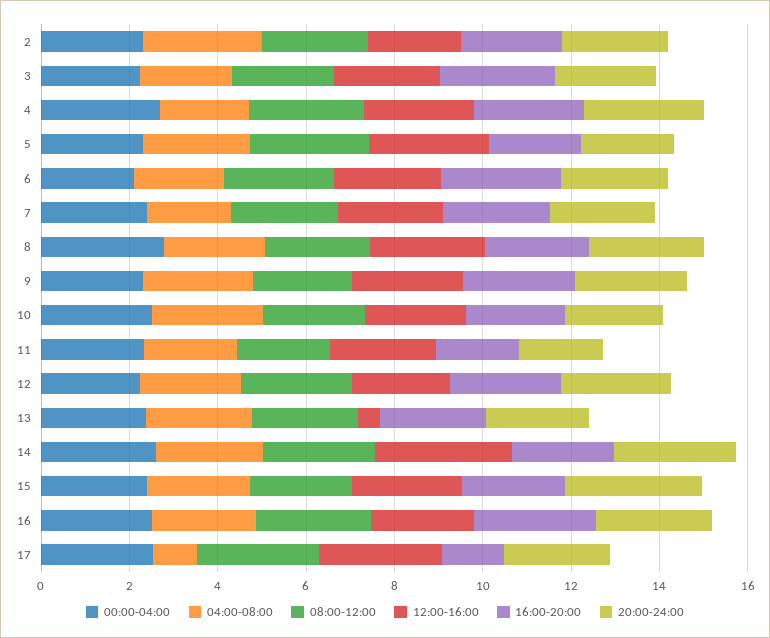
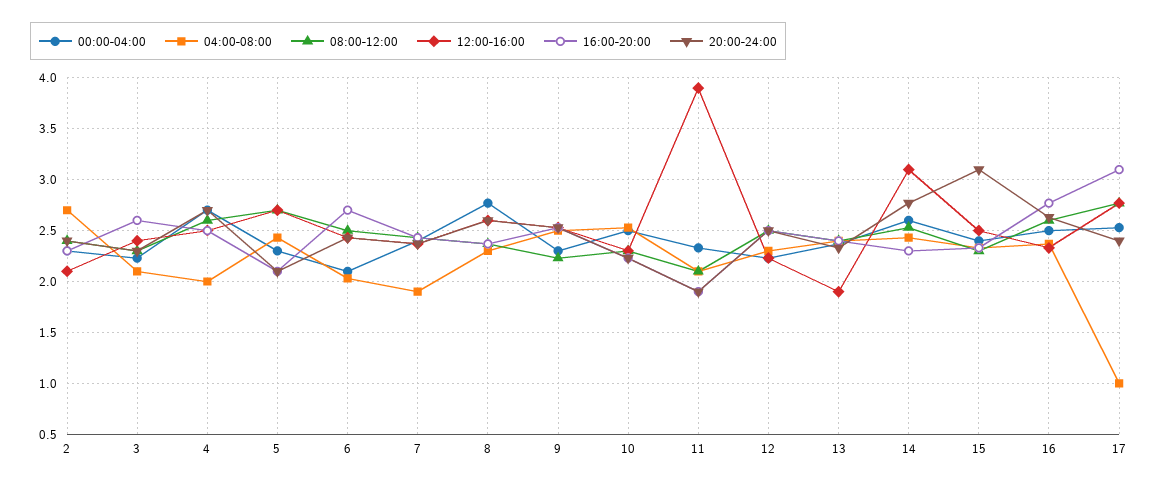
  {
    "00:00-04:00": {
      "2": 2.3,
      "3": 2.2,
      "4": 2.7,
      "5": 2.3,
      "6": 2.1,
      "7": 2.4,
      "8": 2.8,
      "9": 2.3,
      "10": 2.5,
      "11": 2.3,
      "12": 2.2,
      "13": 2.4,
      "14": 2.6,
      "15": 2.4,
      "16": 2.5,
      "17": 2.5
    },
    "04:00-08:00": {
      "2": 2.7,
      "3": 2.1,
      "4": 2,
      "5": 2.4,
      "6": 2,
      "7": 1.9,
      "8": 2.3,
      "9": 2.5,
      "10": 2.5,
      "11": 2.1,
      "12": 2.3,
      "13": 2.4,
      "14": 2.4,
      "15": 2.3,
      "16": 2.4,
      "17": 1
    },
    "08:00-12:00": {
      "2": 2.4,
      "3": 2.3,
      "4": 2.6,
      "5": 2.7,
      "6": 2.5,
      "7": 2.4,
      "8": 2.4,
      "9": 2.2,
      "10": 2.3,
      "11": 2.1,
      "12": 2.5,
      "13": 2.4,
      "14": 2.5,
      "15": 2.3,
      "16": 2.6,
      "17": 2.8
    },
    "12:00-16:00": {
      "2": 2.1,
      "3": 2.4,
      "4": 2.5,
      "5": 2.7,
      "6": 2.4,
      "7": 2.4,
      "8": 2.6,
      "9": 2.5,
      "10": 2.3,
-     "11": 2.5,
+     "11": 3.9,
      "12": 2.2,
-     "13": 0.5,
+     "13": 1.9,
      "14": 3.1,
      "15": 2.5,
      "16": 2.3,
      "17": 2.8
    },
    "16:00-20:00": {
      "2": 2.3,
      "3": 2.6,
      "4": 2.5,
      "5": 2.1,
      "6": 2.7,
      "7": 2.4,
      "8": 2.4,
      "9": 2.5,
      "10": 2.2,
      "11": 1.9,
      "12": 2.5,
      "13": 2.4,
      "14": 2.3,
      "15": 2.3,
      "16": 2.8,
-     "17": 1.5
+     "17": 3.1
    },
    "20:00-24:00": {
      "2": 2.4,
      "3": 2.3,
      "4": 2.7,
      "5": 2.1,
      "6": 2.4,
      "7": 2.4,
      "8": 2.6,
      "9": 2.5,
      "10": 2.2,
      "11": 1.9,
      "12": 2.5,
      "13": 2.3,
      "14": 2.8,
      "15": 3.1,
      "16": 2.6,
      "17": 2.4
    }
  }

